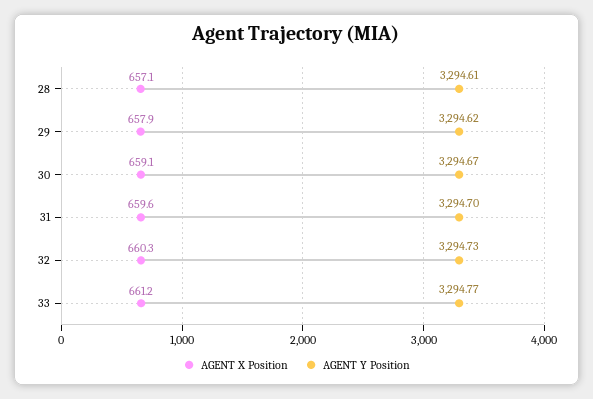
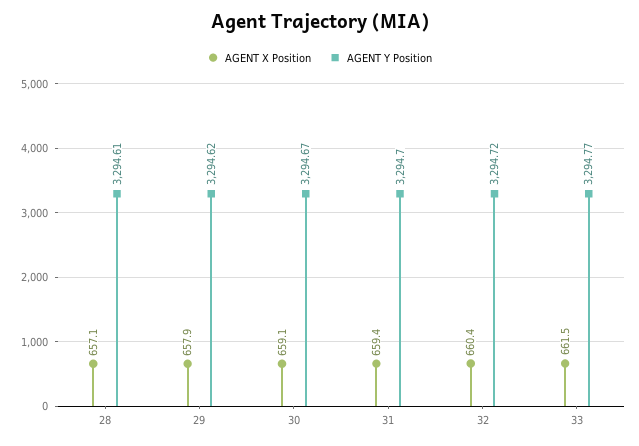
  {
    "AGENT X Position": {
      "28": 657.1,
      "29": 657.9,
      "30": 659.1,
-     "31": 659.6,
+     "31": 659.4,
-     "32": 660.3,
+     "32": 660.4,
-     "33": 661.2
+     "33": 661.5
    },
    "AGENT Y Position": {
      "28": 3294.61,
      "29": 3294.62,
      "30": 3294.67,
      "31": 3294.7,
-     "32": 3294.73,
+     "32": 3294.72,
      "33": 3294.77
    }
  }

